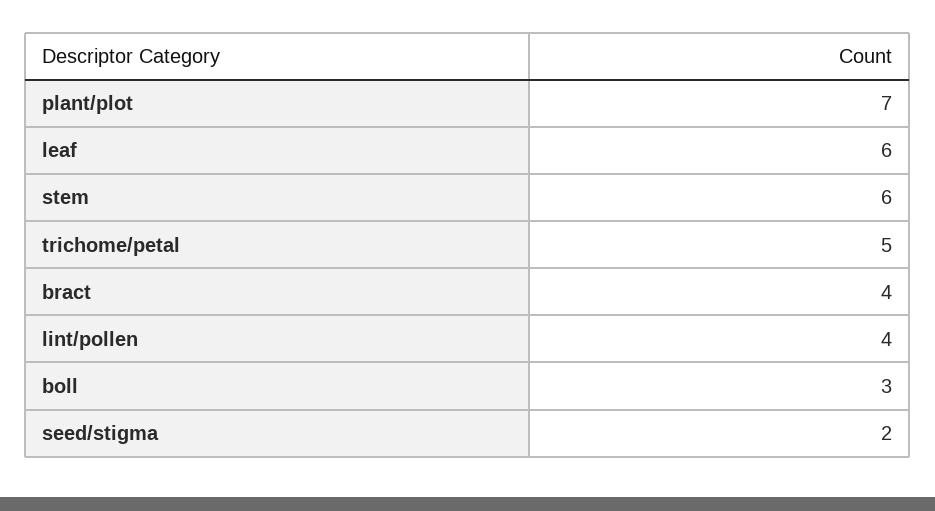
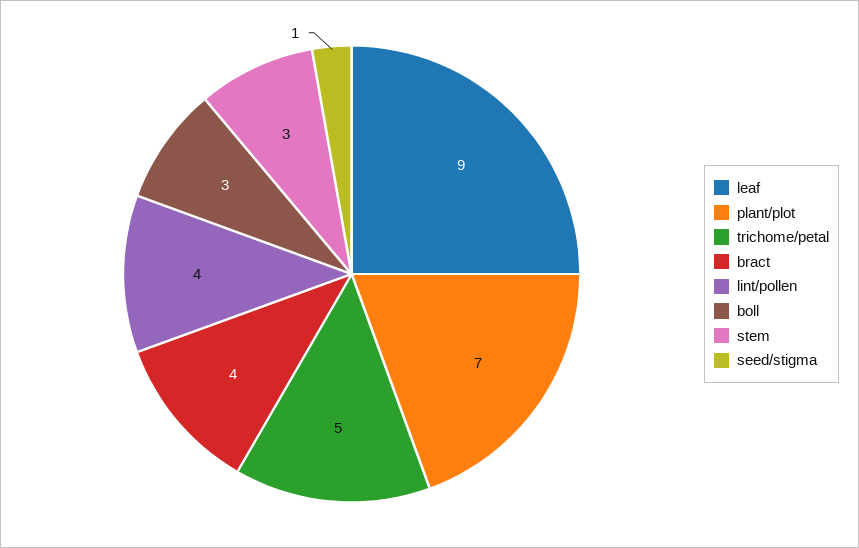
  {
    "plant/plot": 7,
-   "leaf": 6,
+   "leaf": 9,
-   "stem": 6,
+   "stem": 3,
    "trichome/petal": 5,
    "bract": 4,
    "lint/pollen": 4,
    "boll": 3,
-   "seed/stigma": 2
+   "seed/stigma": 1
  }

